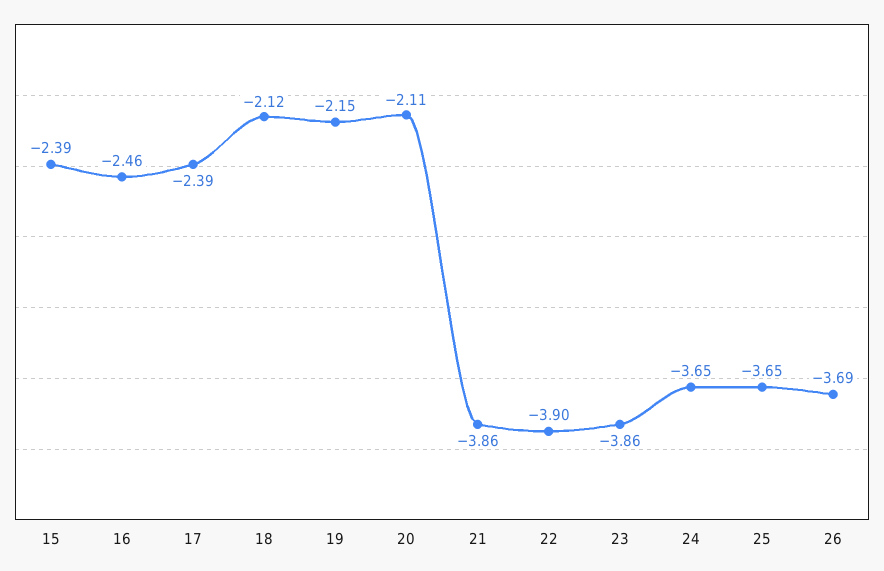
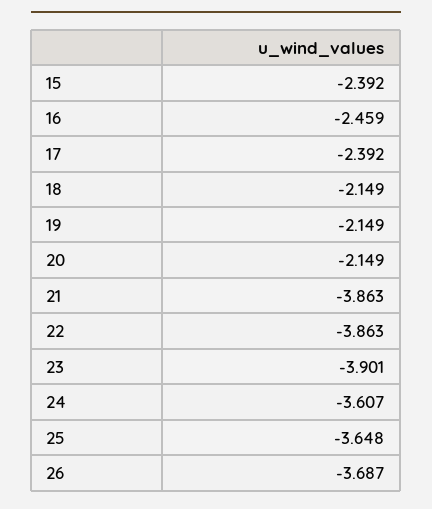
  {
    "15": -2.392,
    "16": -2.459,
    "17": -2.392,
-   "18": -2.12,
+   "18": -2.149,
    "19": -2.149,
-   "20": -2.11,
+   "20": -2.149,
    "21": -3.863,
-   "22": -3.9,
+   "22": -3.863,
-   "23": -3.86,
+   "23": -3.901,
-   "24": -3.65,
+   "24": -3.607,
    "25": -3.648,
    "26": -3.687
  }

